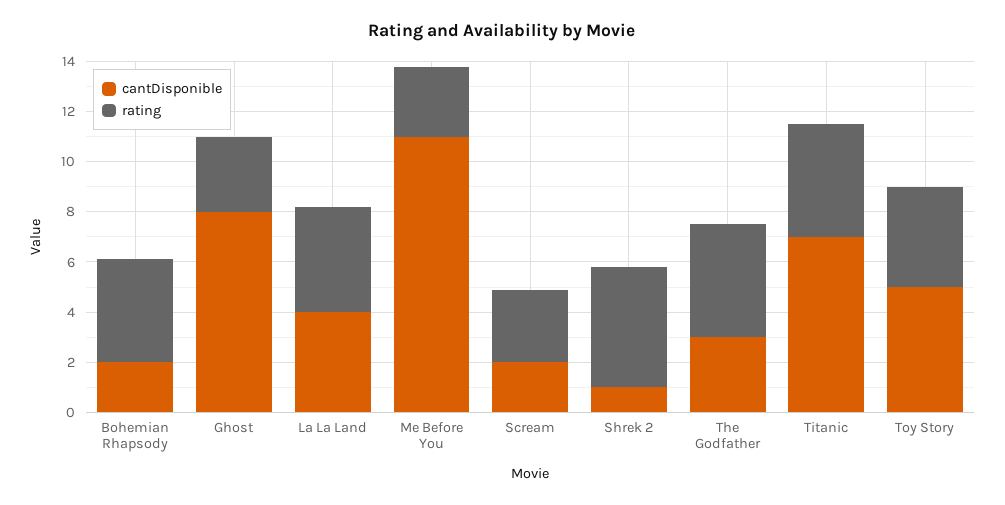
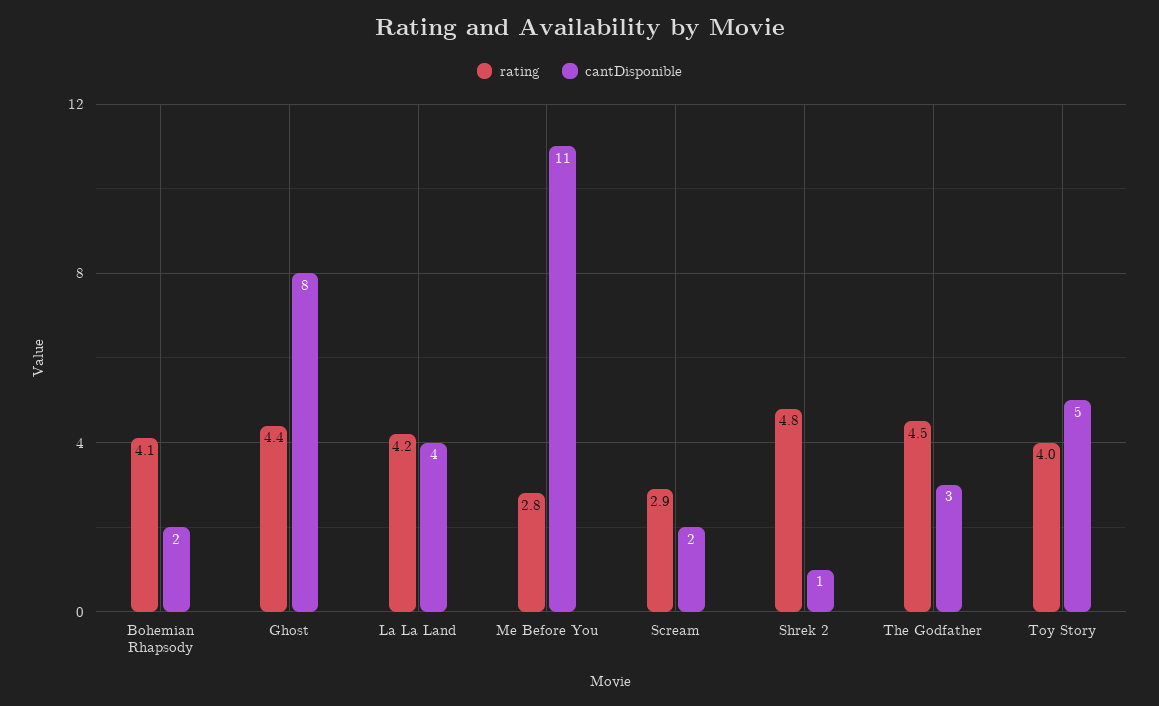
  {
    "cantDisponible": {
      "Bohemian Rhapsody": 2,
      "Ghost": 8,
      "La La Land": 4,
      "Me Before You": 11,
      "Scream": 2,
      "Shrek 2": 1,
      "The Godfather": 3,
-     "Titanic": 7,
      "Toy Story": 5
    },
    "rating": {
      "Bohemian Rhapsody": 4.1,
-     "Ghost": 3,
+     "Ghost": 4.4,
      "La La Land": 4.2,
      "Me Before You": 2.8,
      "Scream": 2.9,
      "Shrek 2": 4.8,
      "The Godfather": 4.5,
-     "Titanic": 4.5,
      "Toy Story": 4
    }
  }

